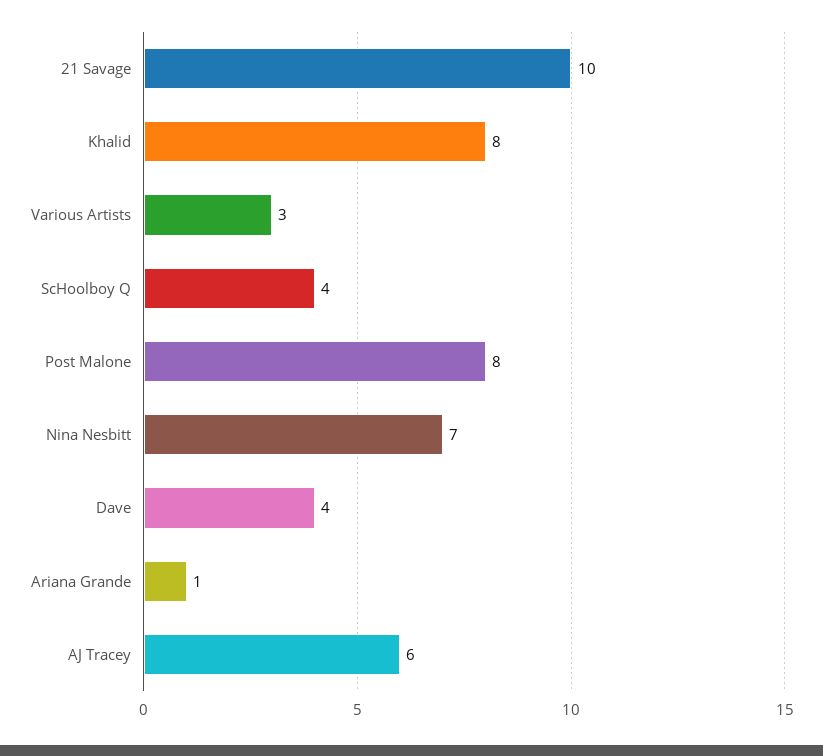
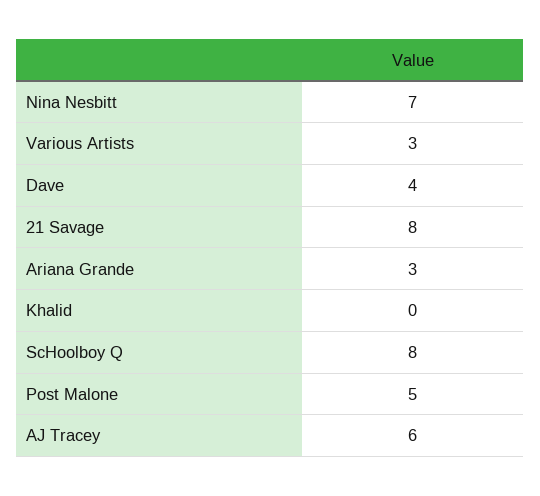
  {
-   "21 Savage": 10,
+   "21 Savage": 8,
-   "Khalid": 8,
+   "Khalid": 0,
    "Various Artists": 3,
-   "ScHoolboy Q": 4,
+   "ScHoolboy Q": 8,
-   "Post Malone": 8,
+   "Post Malone": 5,
    "Nina Nesbitt": 7,
    "Dave": 4,
-   "Ariana Grande": 1,
+   "Ariana Grande": 3,
    "AJ Tracey": 6
  }

